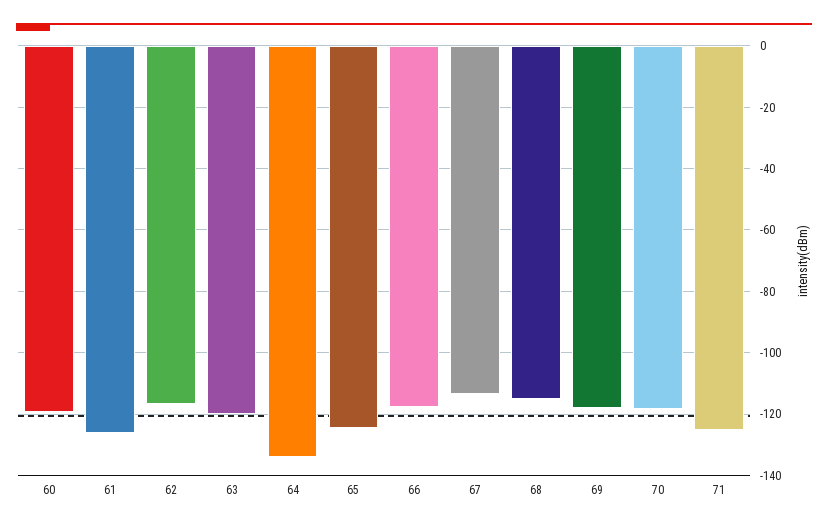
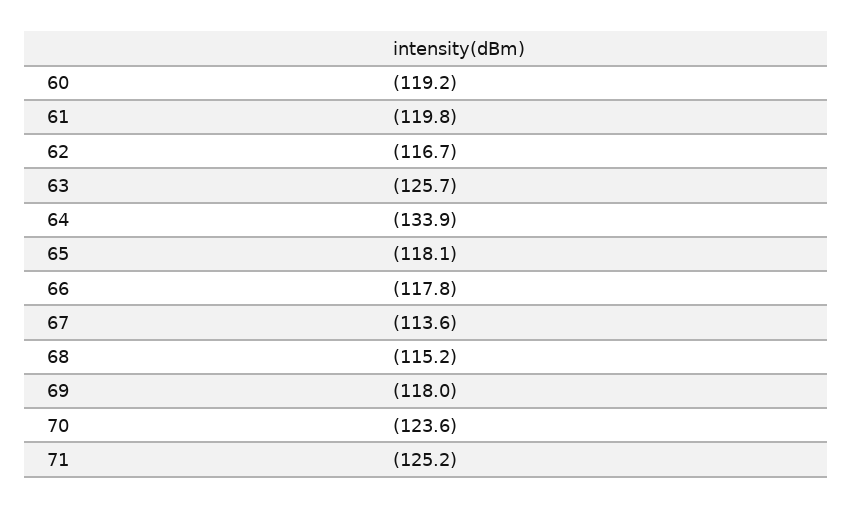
  {
    "60": -119.2,
-   "61": -126,
+   "61": -119.8,
    "62": -116.7,
-   "63": -120,
+   "63": -125.7,
    "64": -133.9,
-   "65": -124,
+   "65": -118.1,
    "66": -117.8,
    "67": -113.6,
    "68": -115.2,
    "69": -118,
-   "70": -118,
+   "70": -123.6,
    "71": -125.2
  }

